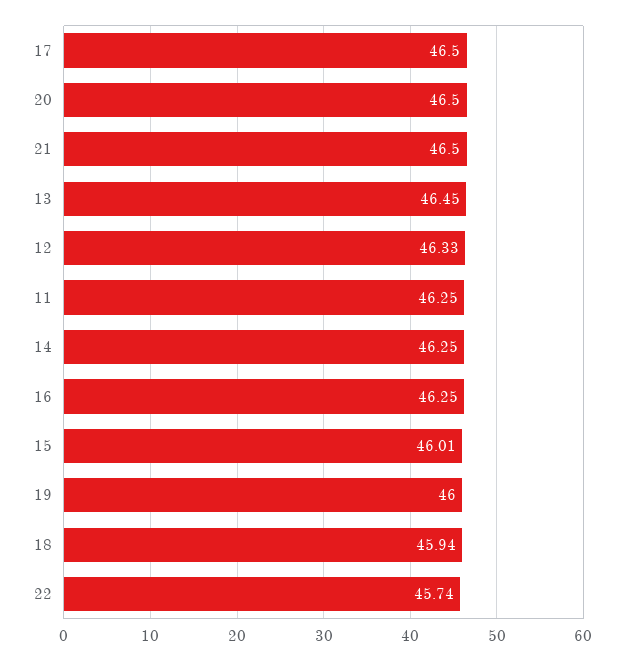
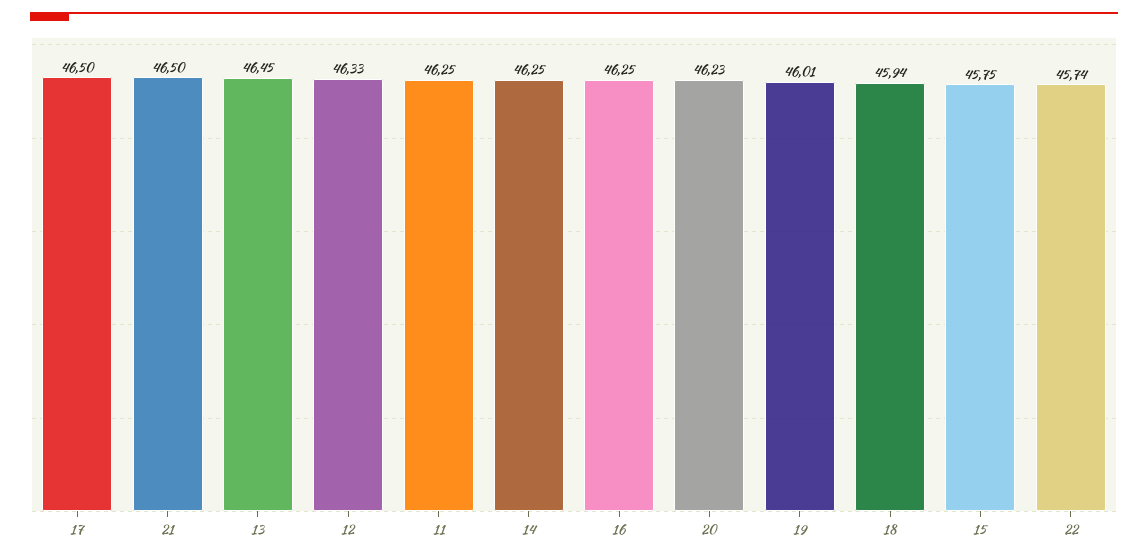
  {
    "17": 46.5,
-   "20": 46.5,
+   "20": 46.23,
    "21": 46.5,
    "13": 46.45,
    "12": 46.33,
    "11": 46.25,
    "14": 46.25,
    "16": 46.25,
-   "15": 46.01,
+   "15": 45.75,
-   "19": 46,
+   "19": 46.01,
    "18": 45.94,
    "22": 45.74
  }

